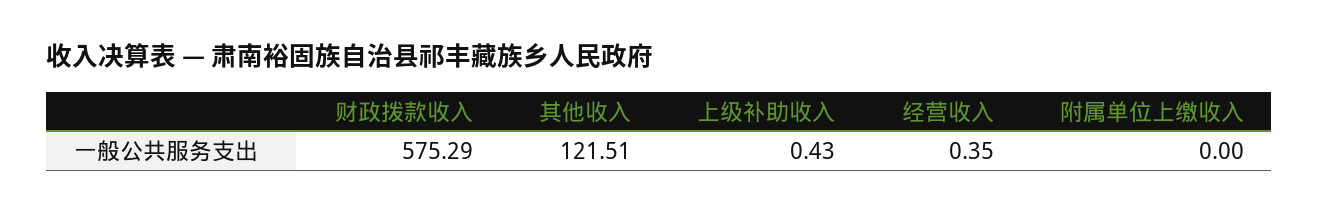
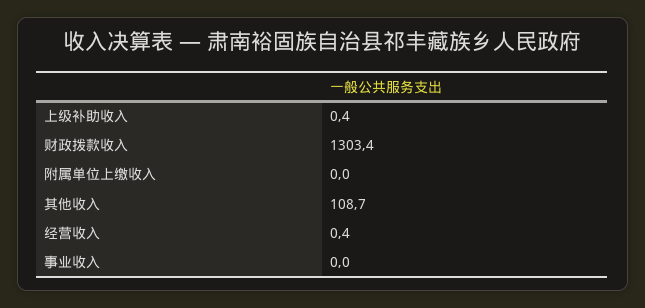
  {
-   "财政拨款收入": 575.29,
+   "财政拨款收入": 1303.4,
-   "其他收入": 121.51,
+   "其他收入": 108.7,
    "上级补助收入": 0.43,
    "经营收入": 0.35,
-   "附属单位上缴收入": 0
+   "附属单位上缴收入": 0,
+   "事业收入": 0
  }

